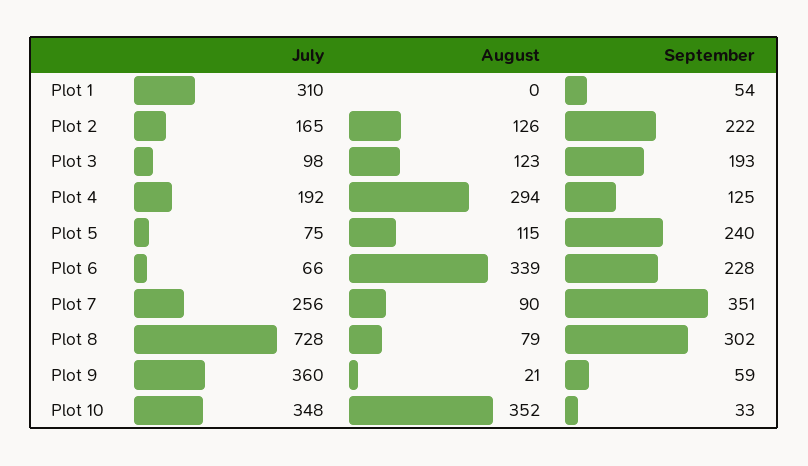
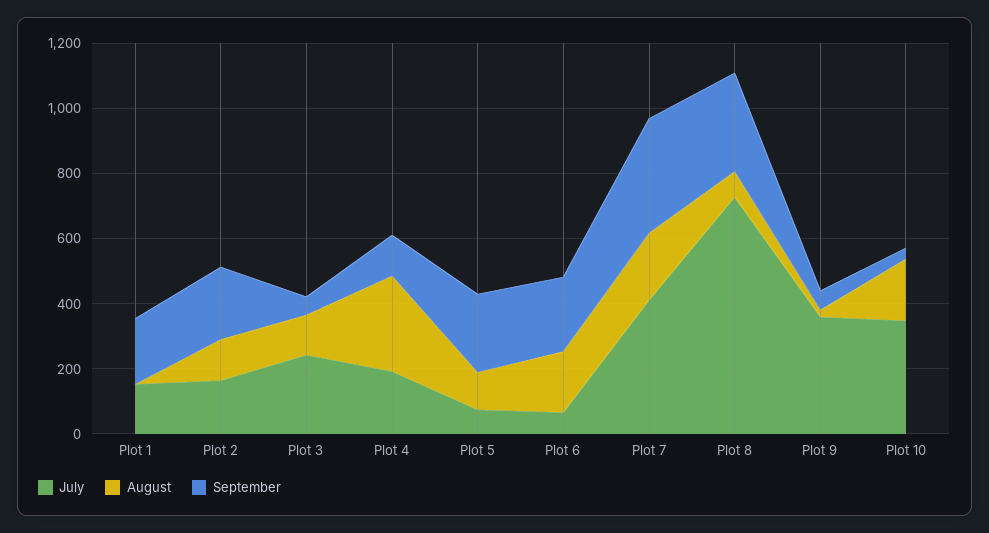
  {
    "July": {
-     "Plot 1": 310,
+     "Plot 1": 150,
      "Plot 2": 165,
-     "Plot 3": 98,
+     "Plot 3": 250,
      "Plot 4": 192,
      "Plot 5": 75,
      "Plot 6": 66,
-     "Plot 7": 256,
+     "Plot 7": 400,
      "Plot 8": 728,
      "Plot 9": 360,
      "Plot 10": 348
    },
    "August": {
      "Plot 1": 0,
      "Plot 2": 126,
      "Plot 3": 123,
      "Plot 4": 294,
      "Plot 5": 115,
-     "Plot 6": 339,
+     "Plot 6": 200,
-     "Plot 7": 90,
+     "Plot 7": 200,
      "Plot 8": 79,
      "Plot 9": 21,
-     "Plot 10": 352
+     "Plot 10": 200
    },
    "September": {
-     "Plot 1": 54,
+     "Plot 1": 200,
      "Plot 2": 222,
-     "Plot 3": 193,
+     "Plot 3": 50,
      "Plot 4": 125,
      "Plot 5": 240,
      "Plot 6": 228,
      "Plot 7": 351,
      "Plot 8": 302,
      "Plot 9": 59,
      "Plot 10": 33
    }
  }

